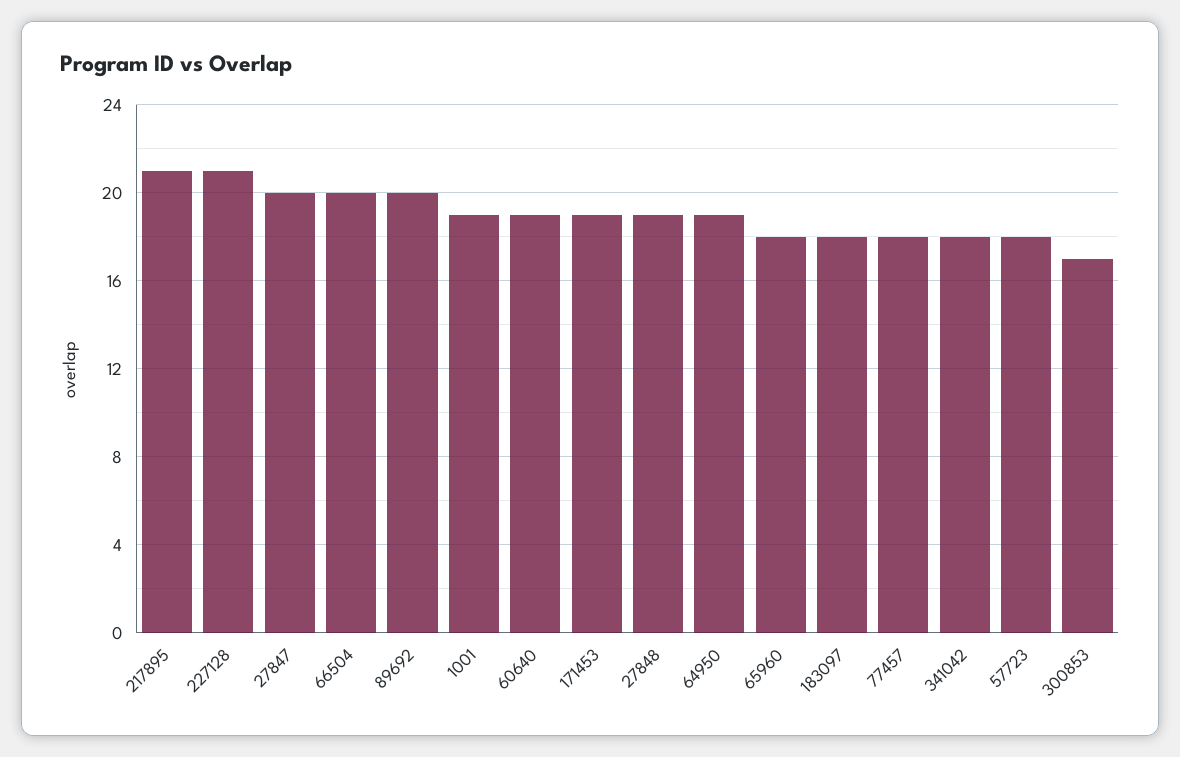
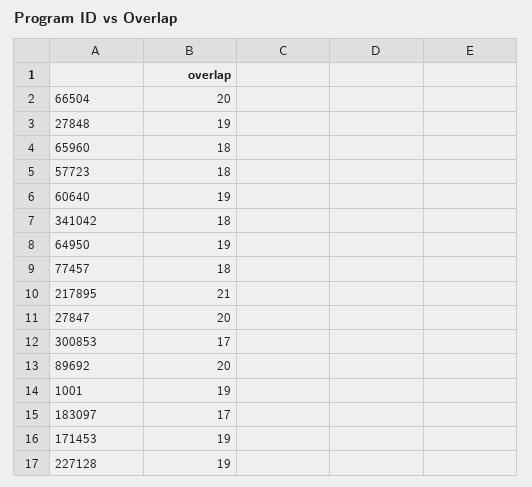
  {
    "217895": 21,
-   "227128": 21,
+   "227128": 19,
    "27847": 20,
    "66504": 20,
    "89692": 20,
    "1001": 19,
    "60640": 19,
    "171453": 19,
    "27848": 19,
    "64950": 19,
    "65960": 18,
-   "183097": 18,
+   "183097": 17,
    "77457": 18,
    "341042": 18,
    "57723": 18,
    "300853": 17
  }

